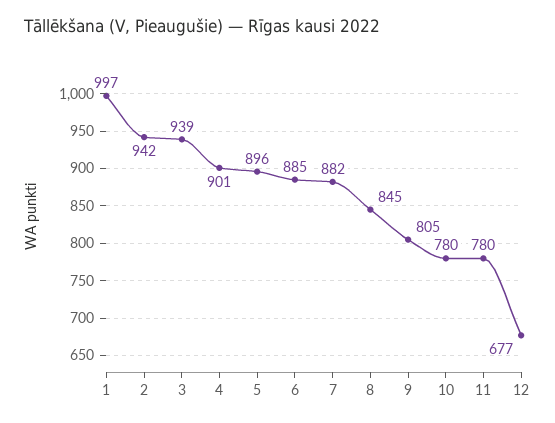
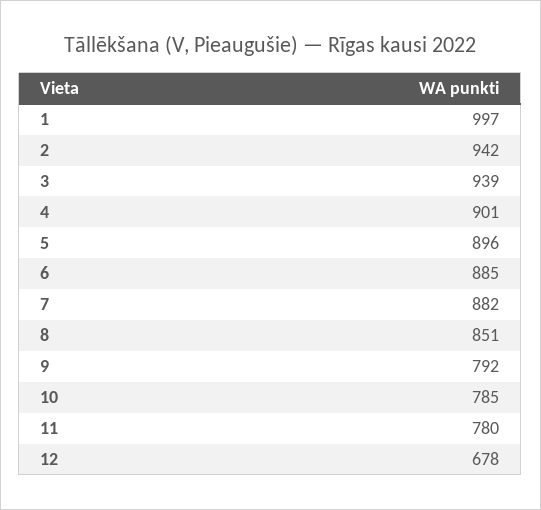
  {
    "1": 997,
    "2": 942,
    "3": 939,
    "4": 901,
    "5": 896,
    "6": 885,
    "7": 882,
-   "8": 845,
+   "8": 851,
-   "9": 805,
+   "9": 792,
-   "10": 780,
+   "10": 785,
    "11": 780,
-   "12": 677
+   "12": 678
  }

